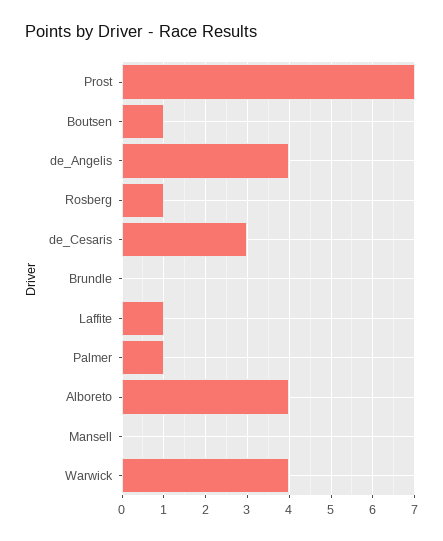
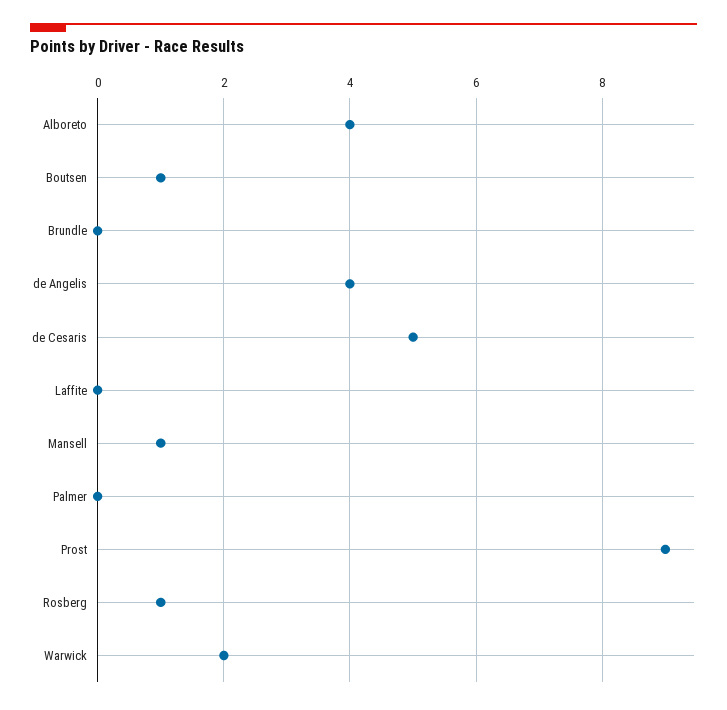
  {
-   "Prost": 7,
+   "Prost": 9,
    "Boutsen": 1,
    "de_Angelis": 4,
    "Rosberg": 1,
-   "de_Cesaris": 3,
+   "de_Cesaris": 5,
    "Brundle": 0,
-   "Laffite": 1,
+   "Laffite": 0,
-   "Palmer": 1,
+   "Palmer": 0,
    "Alboreto": 4,
-   "Mansell": 0,
+   "Mansell": 1,
-   "Warwick": 4
+   "Warwick": 2
  }

